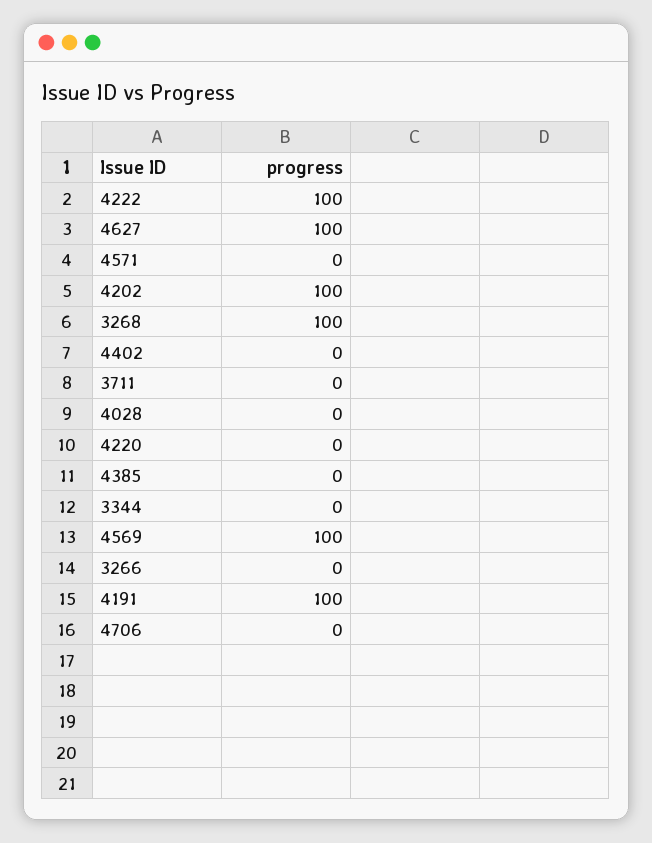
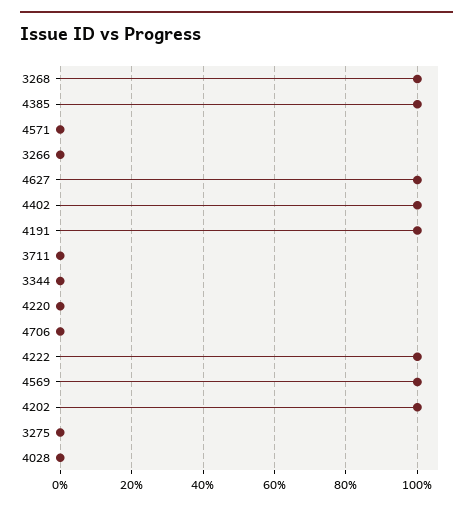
  {
    "4222": 100,
    "4627": 100,
    "4571": 0,
    "4202": 100,
    "3268": 100,
-   "4402": 0,
+   "4402": 100,
    "3711": 0,
    "4028": 0,
    "4220": 0,
-   "4385": 0,
+   "4385": 100,
    "3344": 0,
    "4569": 100,
    "3266": 0,
    "4191": 100,
-   "4706": 0
+   "4706": 0,
+   "3275": 0
  }

